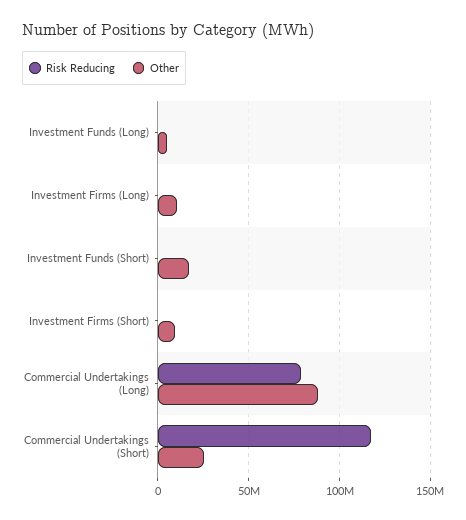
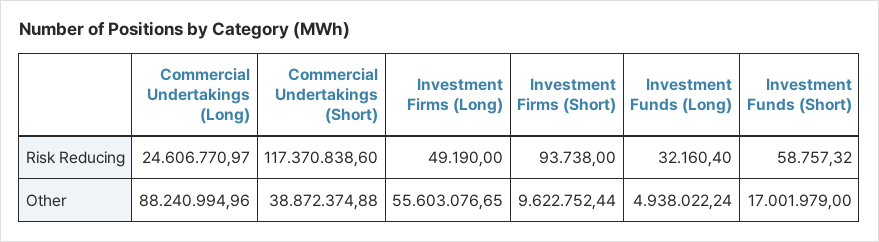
  {
    "Risk Reducing": {
      "Investment Funds (Long)": 32160.4,
      "Investment Firms (Long)": 49190,
      "Investment Funds (Short)": 58757.32,
      "Investment Firms (Short)": 93738,
-     "Commercial Undertakings (Long)": 80000000,
+     "Commercial Undertakings (Long)": 24606770.97,
      "Commercial Undertakings (Short)": 117370838.6
    },
    "Other": {
      "Investment Funds (Long)": 4938022.24,
-     "Investment Firms (Long)": 10000000,
+     "Investment Firms (Long)": 55603076.65,
      "Investment Funds (Short)": 17001979,
      "Investment Firms (Short)": 9622752.44,
      "Commercial Undertakings (Long)": 88240994.96,
-     "Commercial Undertakings (Short)": 25000000
+     "Commercial Undertakings (Short)": 38872374.88
    }
  }

